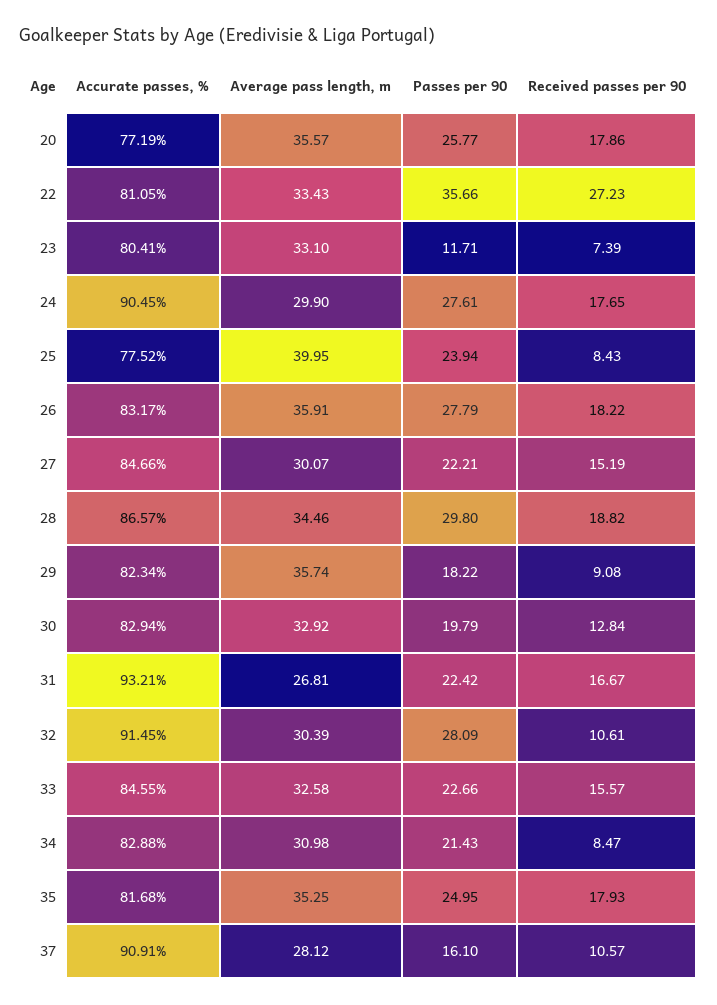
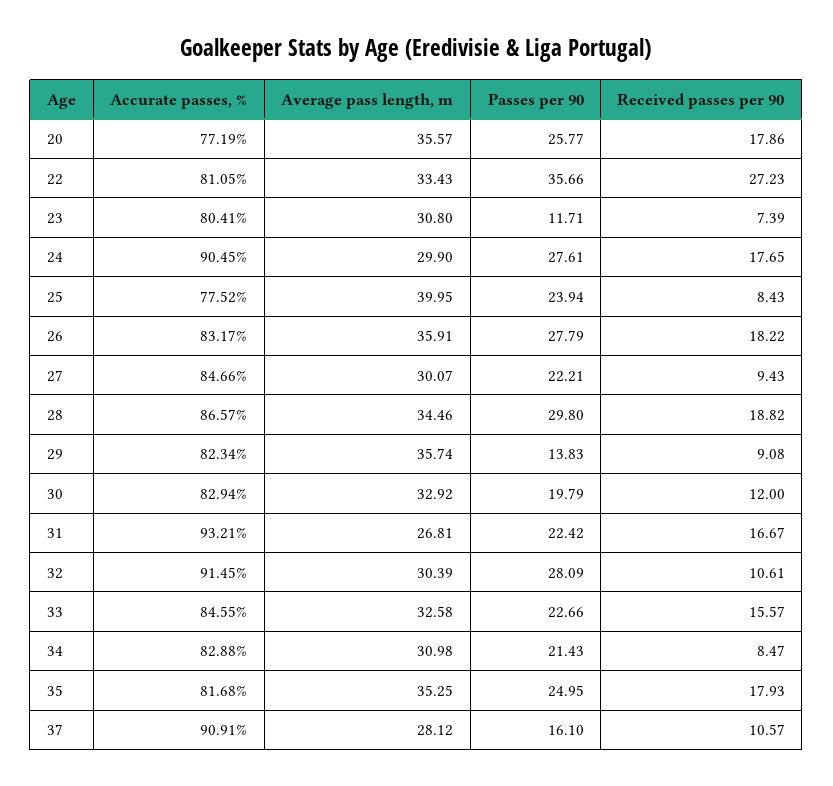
  {
    "Accurate passes, %": {
      "20": 77.19,
      "22": 81.05,
      "23": 80.41,
      "24": 90.45,
      "25": 77.52,
      "26": 83.17,
      "27": 84.66,
      "28": 86.57,
      "29": 82.34,
      "30": 82.94,
      "31": 93.21,
      "32": 91.45,
      "33": 84.55,
      "34": 82.88,
      "35": 81.68,
      "37": 90.91
    },
    "Average pass length, m": {
      "20": 35.57,
      "22": 33.43,
-     "23": 33.1,
+     "23": 30.8,
      "24": 29.9,
      "25": 39.95,
      "26": 35.91,
      "27": 30.07,
      "28": 34.46,
      "29": 35.74,
      "30": 32.92,
      "31": 26.81,
      "32": 30.39,
      "33": 32.58,
      "34": 30.98,
      "35": 35.25,
      "37": 28.12
    },
    "Passes per 90": {
      "20": 25.77,
      "22": 35.66,
      "23": 11.71,
      "24": 27.61,
      "25": 23.94,
      "26": 27.79,
      "27": 22.21,
      "28": 29.8,
-     "29": 18.22,
+     "29": 13.83,
      "30": 19.79,
      "31": 22.42,
      "32": 28.09,
      "33": 22.66,
      "34": 21.43,
      "35": 24.95,
      "37": 16.1
    },
    "Received passes per 90": {
      "20": 17.86,
      "22": 27.23,
      "23": 7.39,
      "24": 17.65,
      "25": 8.43,
      "26": 18.22,
-     "27": 15.19,
+     "27": 9.43,
      "28": 18.82,
      "29": 9.08,
-     "30": 12.84,
+     "30": 12,
      "31": 16.67,
      "32": 10.61,
      "33": 15.57,
      "34": 8.47,
      "35": 17.93,
      "37": 10.57
    }
  }

